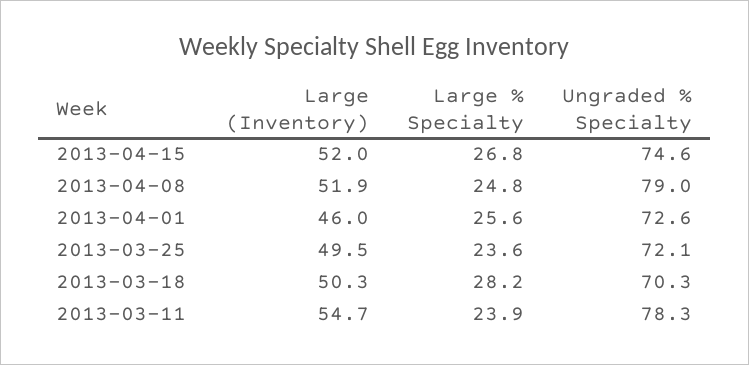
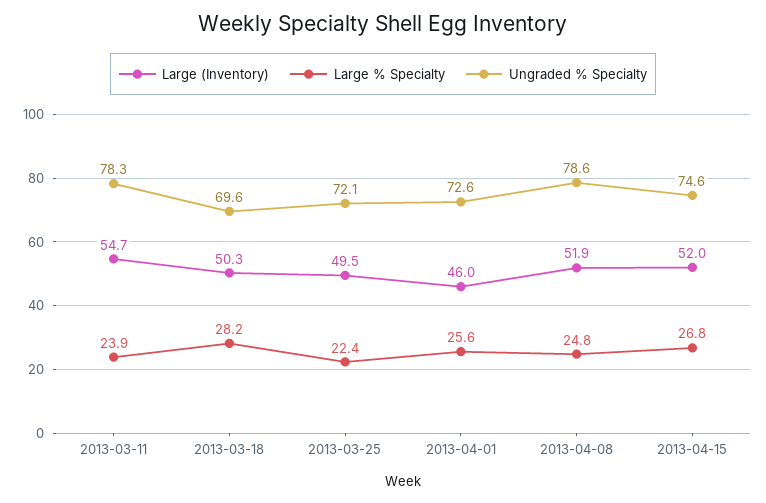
  {
    "Large (Inventory)": {
      "2013-04-15": 52,
      "2013-04-08": 51.9,
      "2013-04-01": 46,
      "2013-03-25": 49.5,
      "2013-03-18": 50.3,
      "2013-03-11": 54.7
    },
    "Large % Specialty": {
      "2013-04-15": 26.8,
      "2013-04-08": 24.8,
      "2013-04-01": 25.6,
-     "2013-03-25": 23.6,
+     "2013-03-25": 22.4,
      "2013-03-18": 28.2,
      "2013-03-11": 23.9
    },
    "Ungraded % Specialty": {
      "2013-04-15": 74.6,
-     "2013-04-08": 79,
+     "2013-04-08": 78.6,
      "2013-04-01": 72.6,
      "2013-03-25": 72.1,
-     "2013-03-18": 70.3,
+     "2013-03-18": 69.6,
      "2013-03-11": 78.3
    }
  }

